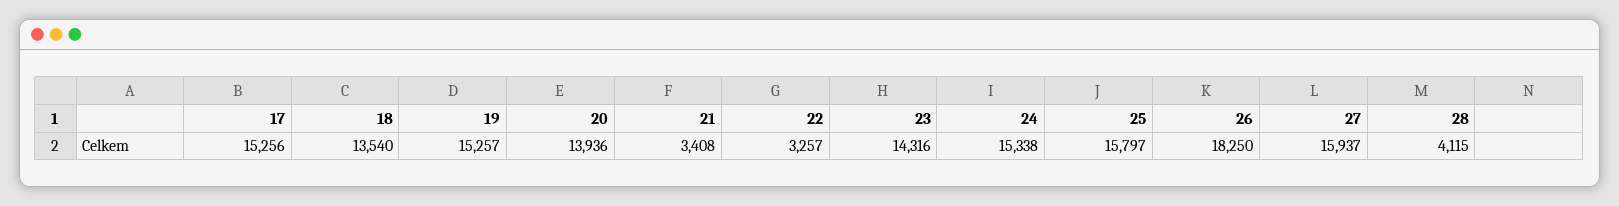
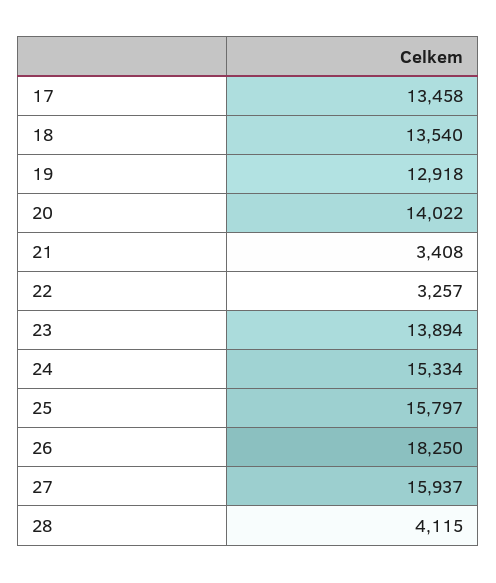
  {
-   "17": 15256,
+   "17": 13458,
    "18": 13540,
-   "19": 15257,
+   "19": 12918,
-   "20": 13936,
+   "20": 14022,
    "21": 3408,
    "22": 3257,
-   "23": 14316,
+   "23": 13894,
-   "24": 15338,
+   "24": 15334,
    "25": 15797,
    "26": 18250,
    "27": 15937,
    "28": 4115
  }

